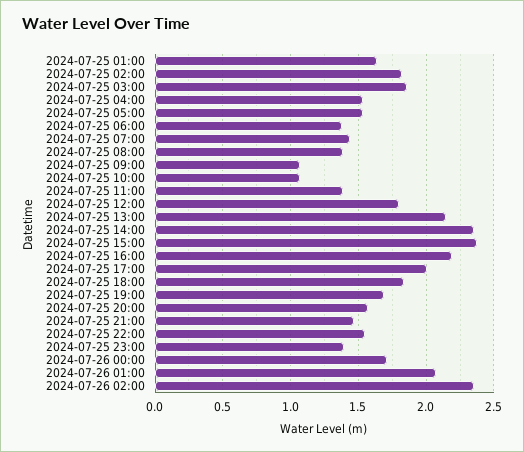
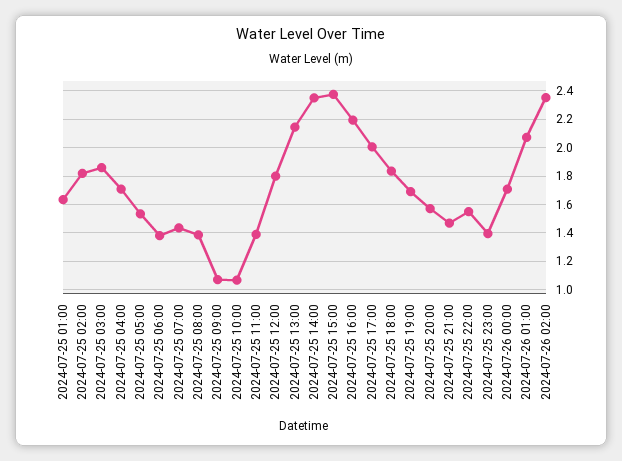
  {
    "2024-07-25 01:00": 1.65,
    "2024-07-25 02:00": 1.8,
    "2024-07-25 03:00": 1.85,
-   "2024-07-25 04:00": 1.55,
+   "2024-07-25 04:00": 1.7,
    "2024-07-25 05:00": 1.55,
    "2024-07-25 06:00": 1.4,
    "2024-07-25 07:00": 1.45,
    "2024-07-25 08:00": 1.4,
    "2024-07-25 09:00": 1.05,
    "2024-07-25 10:00": 1.05,
    "2024-07-25 11:00": 1.4,
    "2024-07-25 12:00": 1.8,
    "2024-07-25 13:00": 2.15,
    "2024-07-25 14:00": 2.35,
    "2024-07-25 15:00": 2.35,
    "2024-07-25 16:00": 2.2,
    "2024-07-25 17:00": 2,
    "2024-07-25 18:00": 1.85,
    "2024-07-25 19:00": 1.7,
    "2024-07-25 20:00": 1.55,
    "2024-07-25 21:00": 1.45,
    "2024-07-25 22:00": 1.55,
    "2024-07-25 23:00": 1.4,
    "2024-07-26 00:00": 1.7,
    "2024-07-26 01:00": 2.05,
    "2024-07-26 02:00": 2.35
  }

